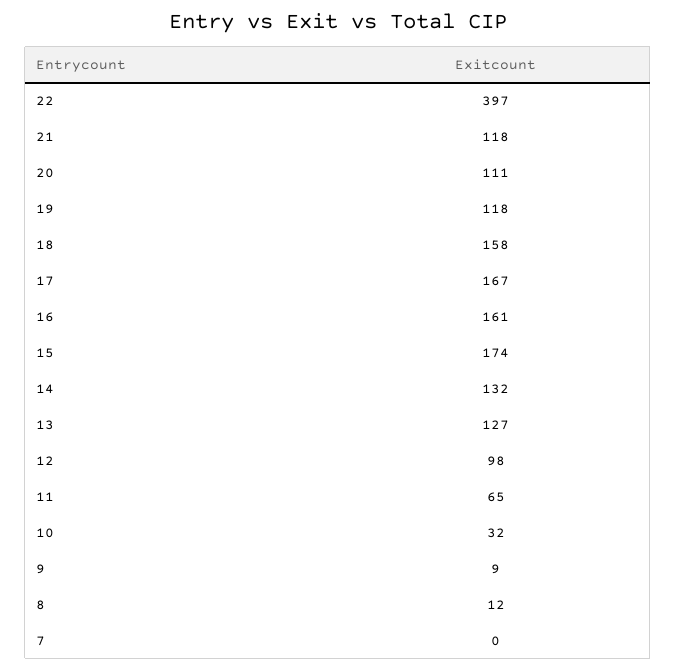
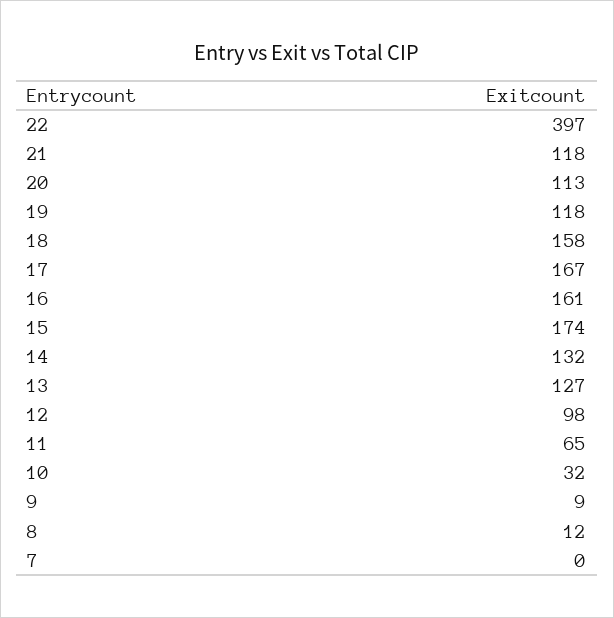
  {
    "22": 397,
    "21": 118,
-   "20": 111,
+   "20": 113,
    "19": 118,
    "18": 158,
    "17": 167,
    "16": 161,
    "15": 174,
    "14": 132,
    "13": 127,
    "12": 98,
    "11": 65,
    "10": 32,
    "9": 9,
    "8": 12,
    "7": 0
  }

